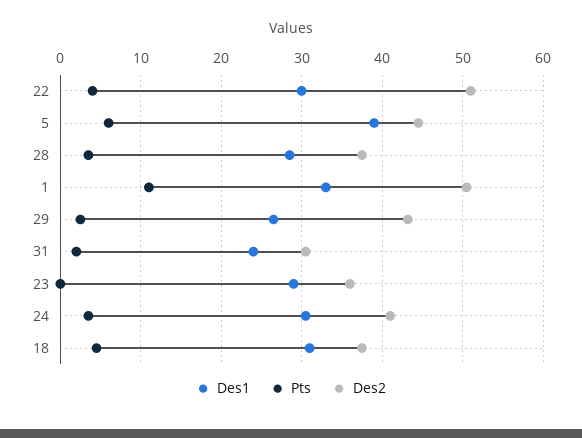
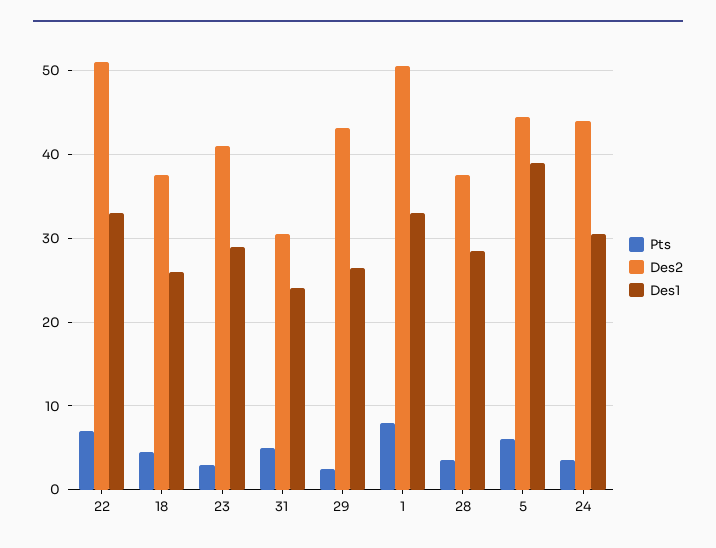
  {
    "Des1": {
-     "22": 30,
+     "22": 33,
      "5": 39,
      "28": 29,
      "1": 33,
      "29": 27,
      "31": 24,
      "23": 29,
      "24": 31,
-     "18": 31
+     "18": 26
    },
    "Pts": {
-     "22": 4,
+     "22": 7,
      "5": 6,
      "28": 4,
-     "1": 11,
+     "1": 8,
      "29": 3,
-     "31": 2,
+     "31": 5,
-     "23": 0,
+     "23": 3,
      "24": 4,
      "18": 5
    },
    "Des2": {
      "22": 51,
      "5": 45,
      "28": 38,
      "1": 51,
      "29": 43,
      "31": 31,
-     "23": 36,
+     "23": 41,
-     "24": 41,
+     "24": 44,
      "18": 38
    }
  }

